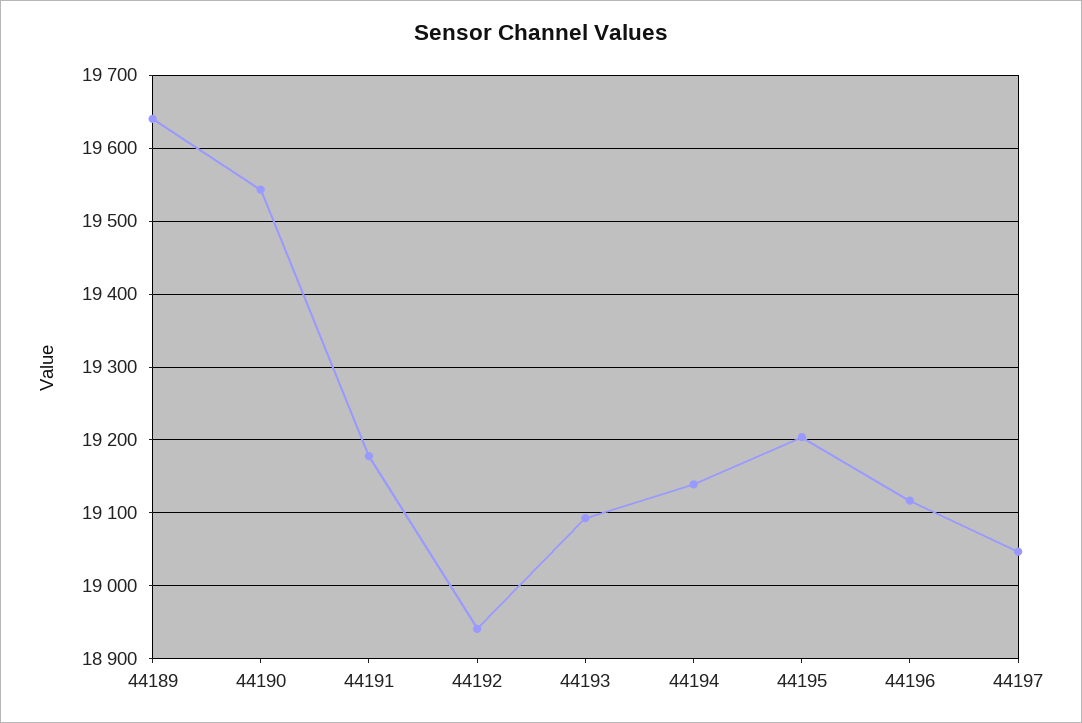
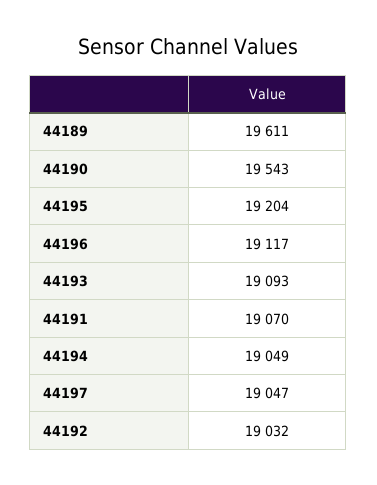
  {
-   "44189": 19640,
+   "44189": 19611,
    "44190": 19543,
-   "44191": 19180,
+   "44191": 19070,
-   "44192": 18940,
+   "44192": 19032,
    "44193": 19093,
-   "44194": 19140,
+   "44194": 19049,
    "44195": 19204,
    "44196": 19117,
    "44197": 19047
  }

